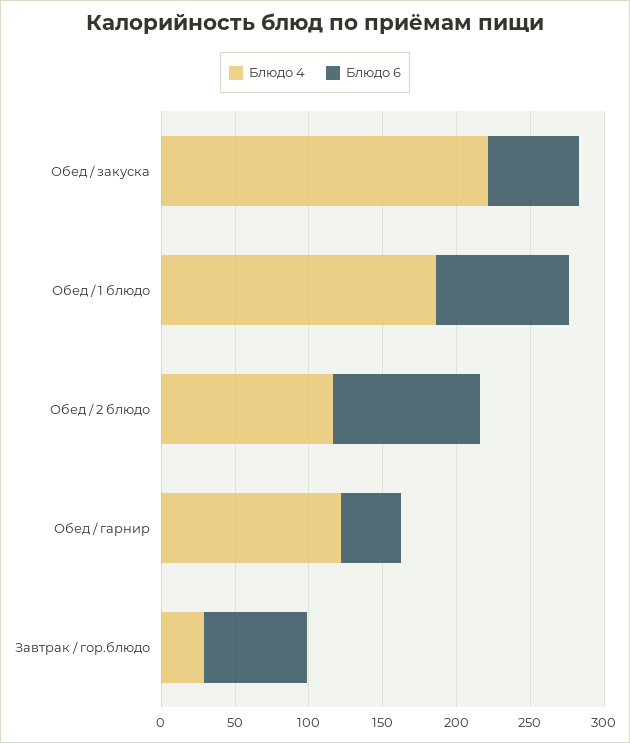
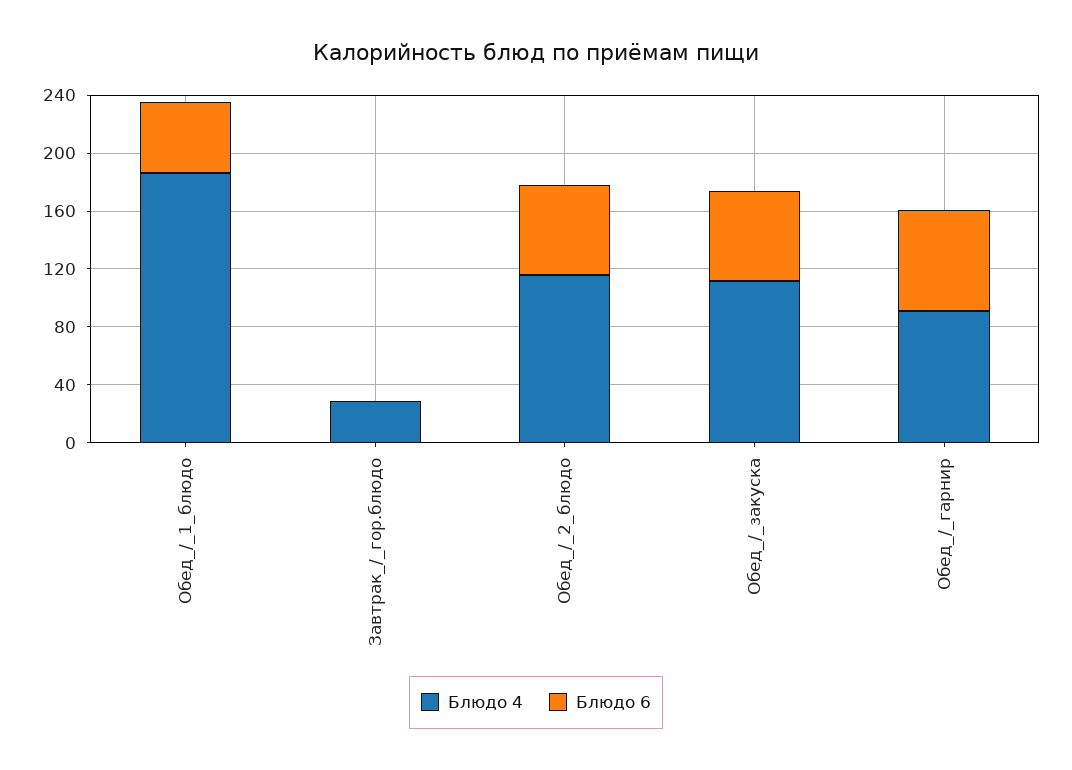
  {
    "Блюдо 4": {
-     "Обед / закуска": 220,
+     "Обед / закуска": 110,
      "Обед / 1 блюдо": 190,
      "Обед / 2 блюдо": 120,
-     "Обед / гарнир": 120,
+     "Обед / гарнир": 90,
      "Завтрак / гор.блюдо": 30
    },
    "Блюдо 6": {
      "Обед / закуска": 60,
-     "Обед / 1 блюдо": 90,
+     "Обед / 1 блюдо": 50,
-     "Обед / 2 блюдо": 100,
+     "Обед / 2 блюдо": 60,
-     "Обед / гарнир": 40,
+     "Обед / гарнир": 70,
-     "Завтрак / гор.блюдо": 70
+     "Завтрак / гор.блюдо": 0
    }
  }

